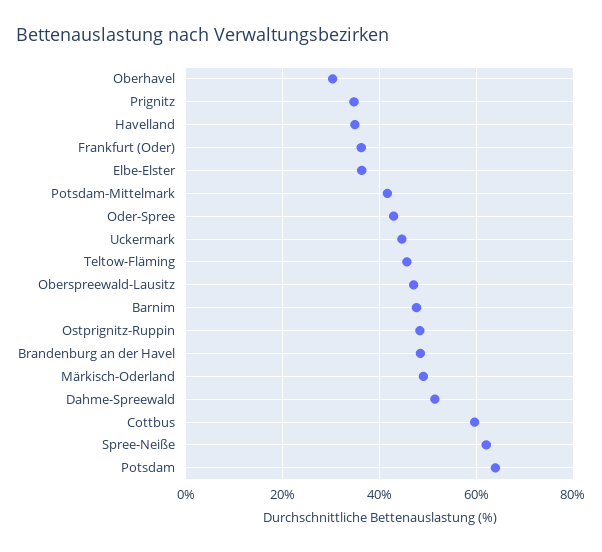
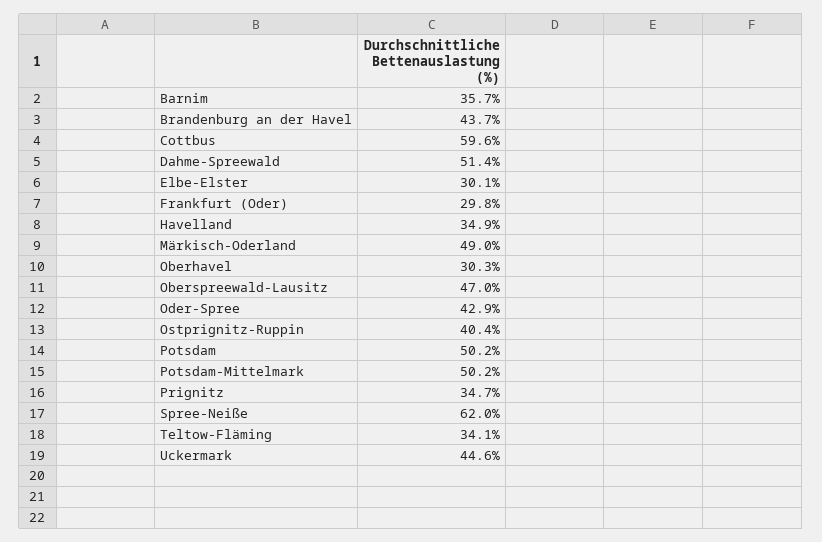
  {
    "Oberhavel": 30.3,
    "Prignitz": 34.7,
    "Havelland": 34.9,
-   "Frankfurt (Oder)": 36,
+   "Frankfurt (Oder)": 29.8,
-   "Elbe-Elster": 36,
+   "Elbe-Elster": 30.1,
-   "Potsdam-Mittelmark": 42,
+   "Potsdam-Mittelmark": 50.2,
    "Oder-Spree": 42.9,
    "Uckermark": 44.6,
-   "Teltow-Fläming": 46,
+   "Teltow-Fläming": 34.1,
    "Oberspreewald-Lausitz": 47,
-   "Barnim": 48,
+   "Barnim": 35.7,
-   "Ostprignitz-Ruppin": 48,
+   "Ostprignitz-Ruppin": 40.4,
-   "Brandenburg an der Havel": 48,
+   "Brandenburg an der Havel": 43.7,
    "Märkisch-Oderland": 49,
    "Dahme-Spreewald": 51.4,
    "Cottbus": 59.6,
    "Spree-Neiße": 62,
-   "Potsdam": 64
+   "Potsdam": 50.2
  }

